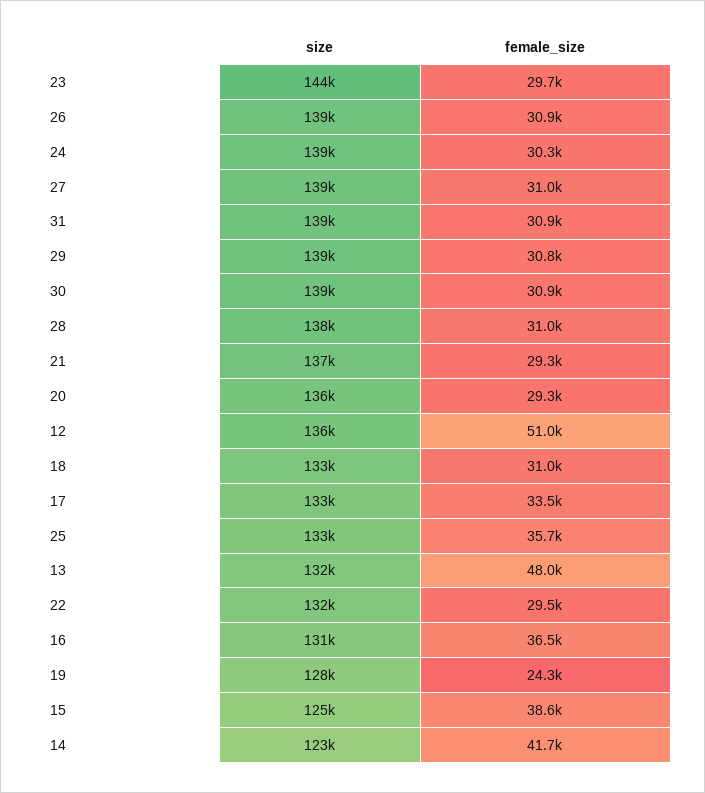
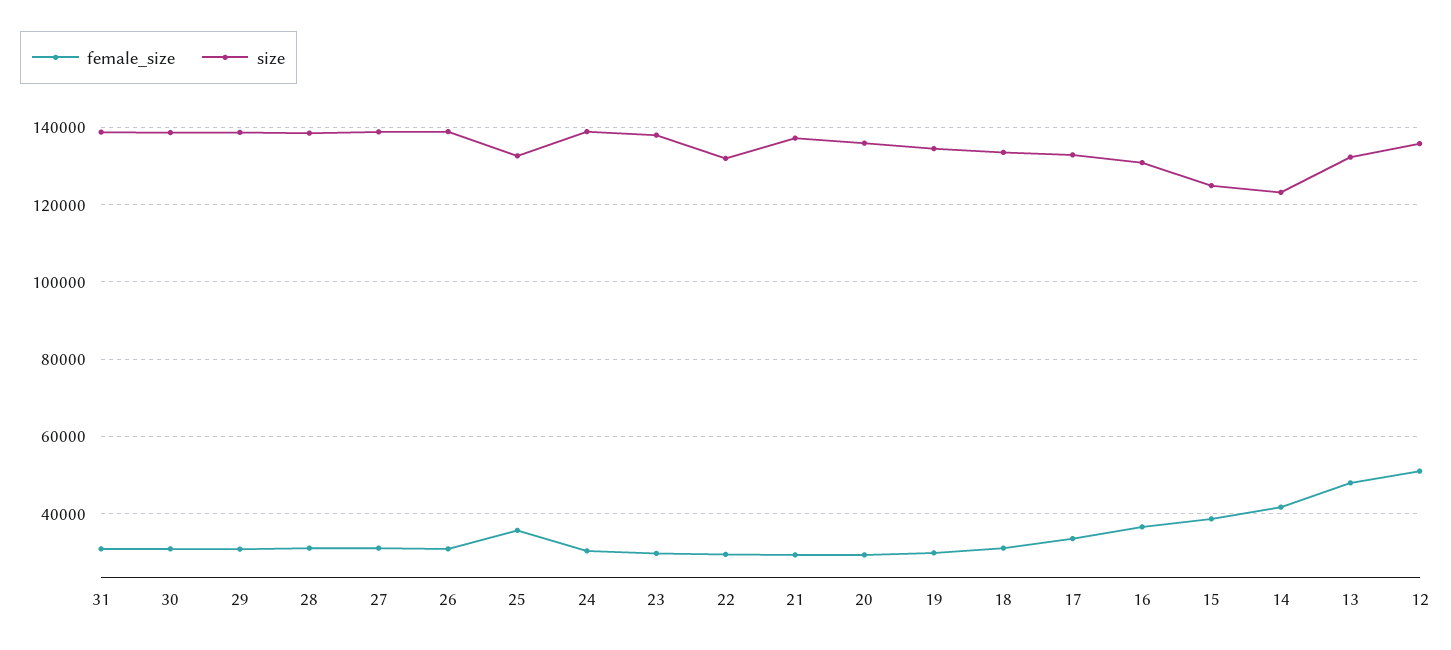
  {
    "size": {
-     "23": 144000,
+     "23": 138000,
      "26": 139000,
      "24": 139000,
      "27": 139000,
      "31": 139000,
      "29": 139000,
      "30": 139000,
      "28": 138000,
      "21": 137000,
      "20": 136000,
      "12": 136000,
      "18": 133000,
      "17": 133000,
      "25": 133000,
      "13": 132000,
      "22": 132000,
      "16": 131000,
-     "19": 128000,
+     "19": 134000,
      "15": 125000,
      "14": 123000
    },
    "female_size": {
      "23": 29700,
      "26": 30900,
      "24": 30300,
      "27": 31000,
      "31": 30900,
      "29": 30800,
      "30": 30900,
      "28": 31000,
      "21": 29300,
      "20": 29300,
      "12": 51000,
      "18": 31000,
      "17": 33500,
      "25": 35700,
      "13": 48000,
      "22": 29500,
      "16": 36500,
-     "19": 24300,
+     "19": 30000,
      "15": 38600,
      "14": 41700
    }
  }

